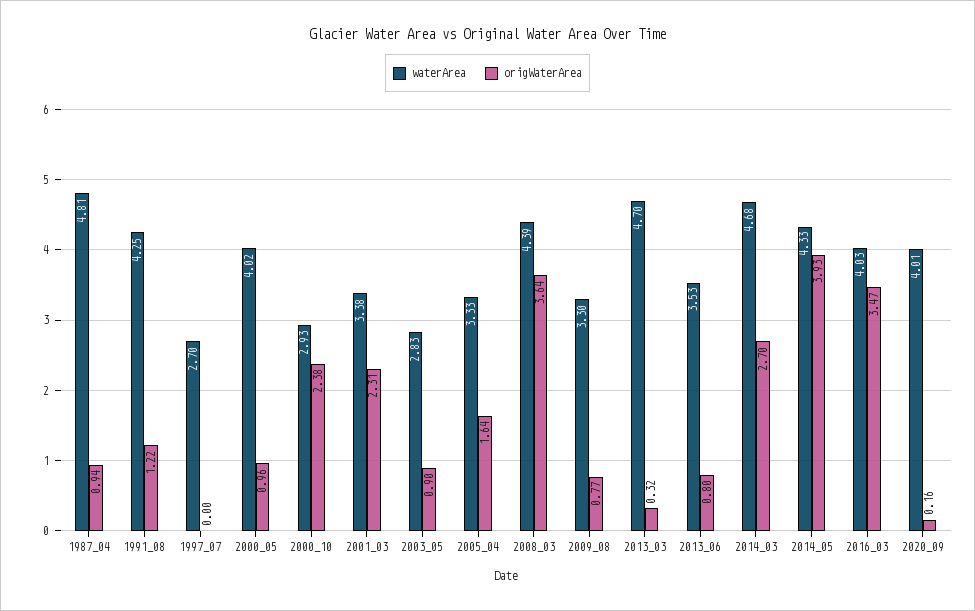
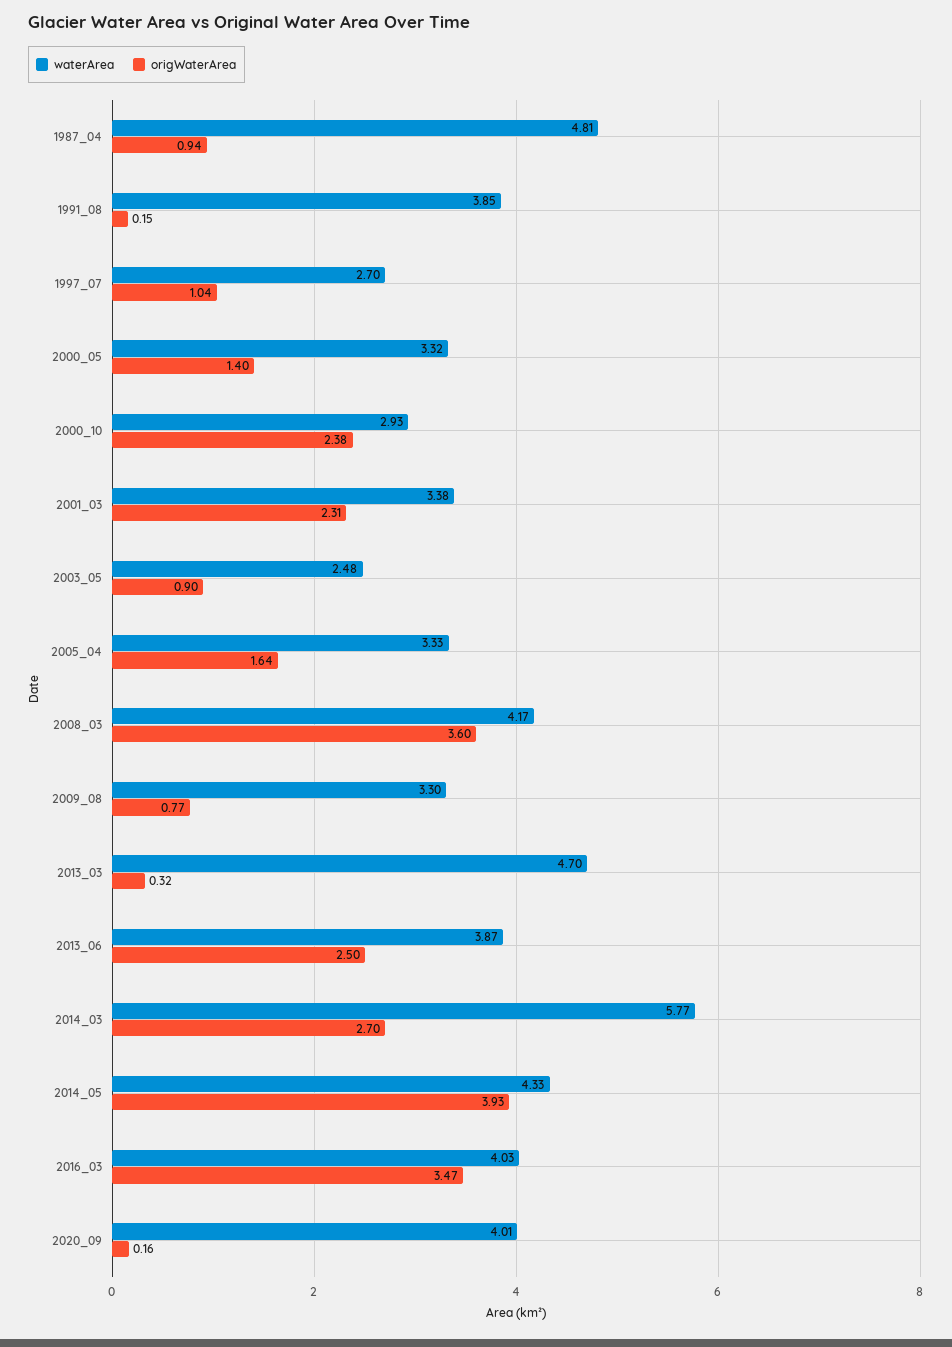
  {
    "waterArea": {
      "1987_04": 4.81,
-     "1991_08": 4.25,
+     "1991_08": 3.85,
      "1997_07": 2.7,
-     "2000_05": 4.02,
+     "2000_05": 3.32,
      "2000_10": 2.93,
      "2001_03": 3.38,
-     "2003_05": 2.83,
+     "2003_05": 2.48,
      "2005_04": 3.33,
-     "2008_03": 4.39,
+     "2008_03": 4.17,
      "2009_08": 3.3,
      "2013_03": 4.7,
-     "2013_06": 3.53,
+     "2013_06": 3.87,
-     "2014_03": 4.68,
+     "2014_03": 5.77,
      "2014_05": 4.33,
      "2016_03": 4.03,
      "2020_09": 4.01
    },
    "origWaterArea": {
      "1987_04": 0.94,
-     "1991_08": 1.22,
+     "1991_08": 0.15,
-     "1997_07": 0,
+     "1997_07": 1.04,
-     "2000_05": 0.96,
+     "2000_05": 1.4,
      "2000_10": 2.38,
      "2001_03": 2.31,
      "2003_05": 0.9,
      "2005_04": 1.64,
-     "2008_03": 3.64,
+     "2008_03": 3.6,
      "2009_08": 0.77,
      "2013_03": 0.32,
-     "2013_06": 0.8,
+     "2013_06": 2.5,
      "2014_03": 2.7,
      "2014_05": 3.93,
      "2016_03": 3.47,
      "2020_09": 0.16
    }
  }

